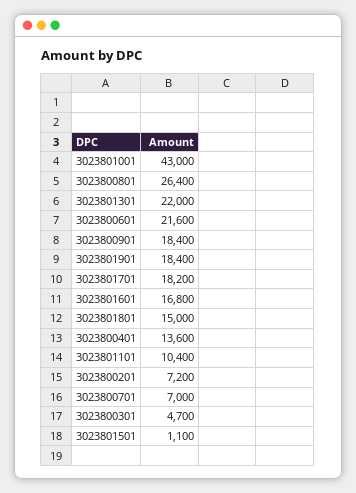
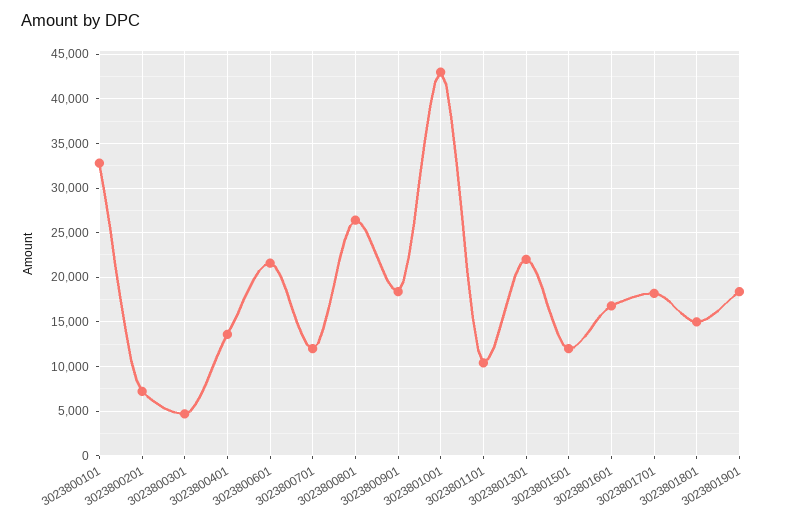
  {
    "3023801001": 43000,
    "3023800801": 26400,
    "3023801301": 22000,
    "3023800601": 21600,
    "3023800901": 18400,
    "3023801901": 18400,
    "3023801701": 18200,
    "3023801601": 16800,
    "3023801801": 15000,
    "3023800401": 13600,
    "3023801101": 10400,
    "3023800201": 7200,
-   "3023800701": 7000,
+   "3023800701": 12000,
    "3023800301": 4700,
-   "3023801501": 1100
+   "3023801501": 12000,
+   "3023800101": 33000
  }

